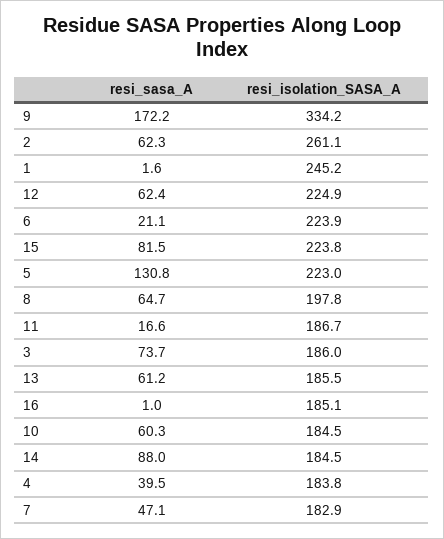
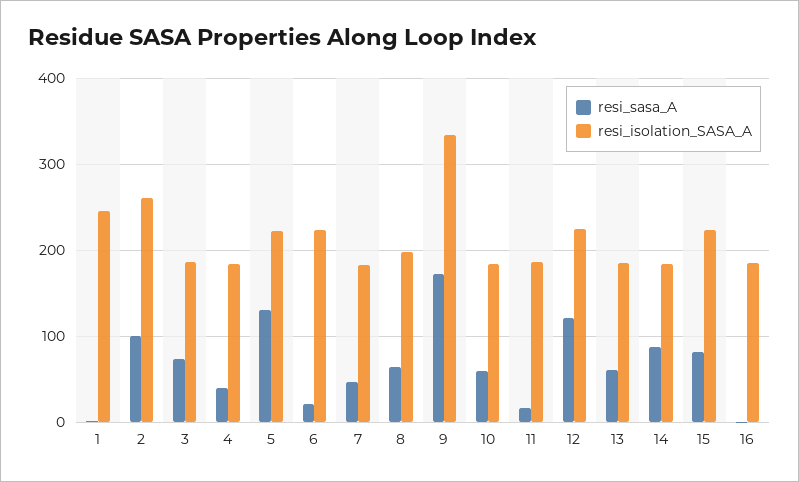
  {
    "resi_sasa_A": {
      "9": 172.2,
-     "2": 62.3,
+     "2": 100,
      "1": 1.6,
-     "12": 62.4,
+     "12": 120,
      "6": 21.1,
      "15": 81.5,
      "5": 130.8,
      "8": 64.7,
      "11": 16.6,
      "3": 73.7,
      "13": 61.2,
      "16": 1,
      "10": 60.3,
      "14": 88,
      "4": 39.5,
      "7": 47.1
    },
    "resi_isolation_SASA_A": {
      "9": 334.2,
      "2": 261.1,
      "1": 245.2,
      "12": 224.9,
      "6": 223.9,
      "15": 223.8,
      "5": 223,
      "8": 197.8,
      "11": 186.7,
      "3": 186,
      "13": 185.5,
      "16": 185.1,
      "10": 184.5,
      "14": 184.5,
      "4": 183.8,
      "7": 182.9
    }
  }

